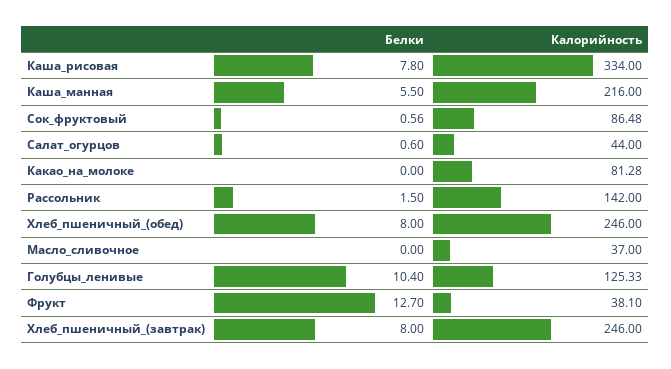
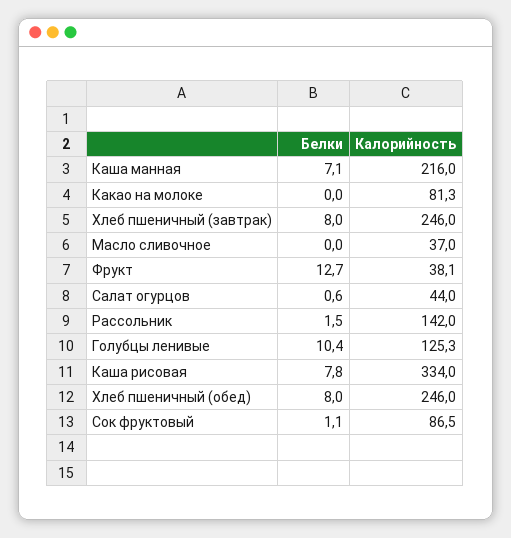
  {
    "Белки": {
      "Каша_рисовая": 7.8,
-     "Каша_манная": 5.5,
+     "Каша_манная": 7.1,
-     "Сок_фруктовый": 0.56,
+     "Сок_фруктовый": 1.1,
      "Салат_огурцов": 0.6,
      "Какао_на_молоке": 0,
      "Рассольник": 1.5,
      "Хлеб_пшеничный_(обед)": 8,
      "Масло_сливочное": 0,
      "Голубцы_ленивые": 10.4,
      "Фрукт": 12.7,
      "Хлеб_пшеничный_(завтрак)": 8
    },
    "Калорийность": {
      "Каша_рисовая": 334,
      "Каша_манная": 216,
      "Сок_фруктовый": 86.48,
      "Салат_огурцов": 44,
      "Какао_на_молоке": 81.28,
      "Рассольник": 142,
      "Хлеб_пшеничный_(обед)": 246,
      "Масло_сливочное": 37,
      "Голубцы_ленивые": 125.33,
      "Фрукт": 38.1,
      "Хлеб_пшеничный_(завтрак)": 246
    }
  }

